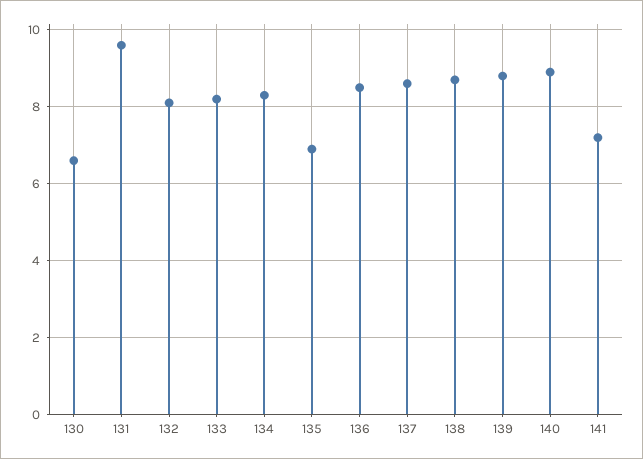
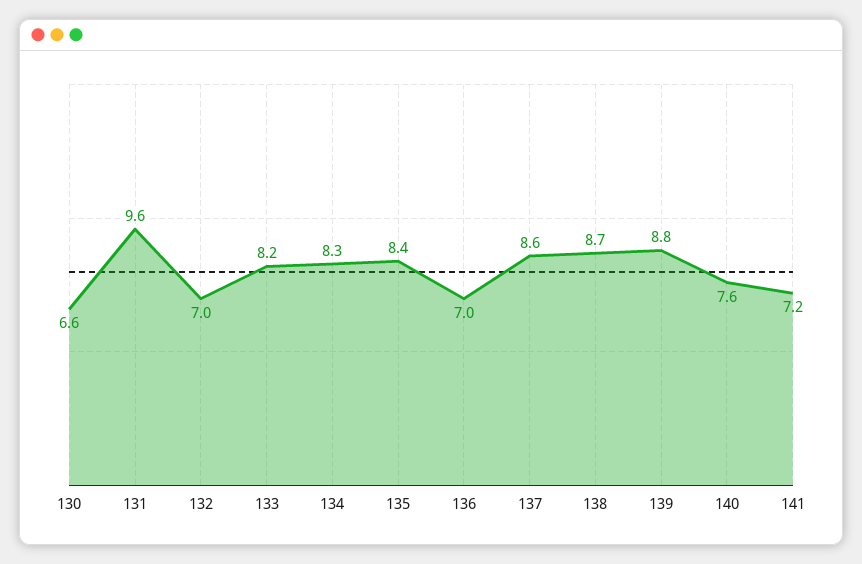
  {
    "130": 6.6,
    "131": 9.6,
-   "132": 8,
+   "132": 7,
    "133": 8.2,
    "134": 8.3,
-   "135": 7,
+   "135": 8.4,
-   "136": 8.5,
+   "136": 7,
    "137": 8.6,
    "138": 8.7,
    "139": 8.8,
-   "140": 9,
+   "140": 7.6,
    "141": 7.2
  }

